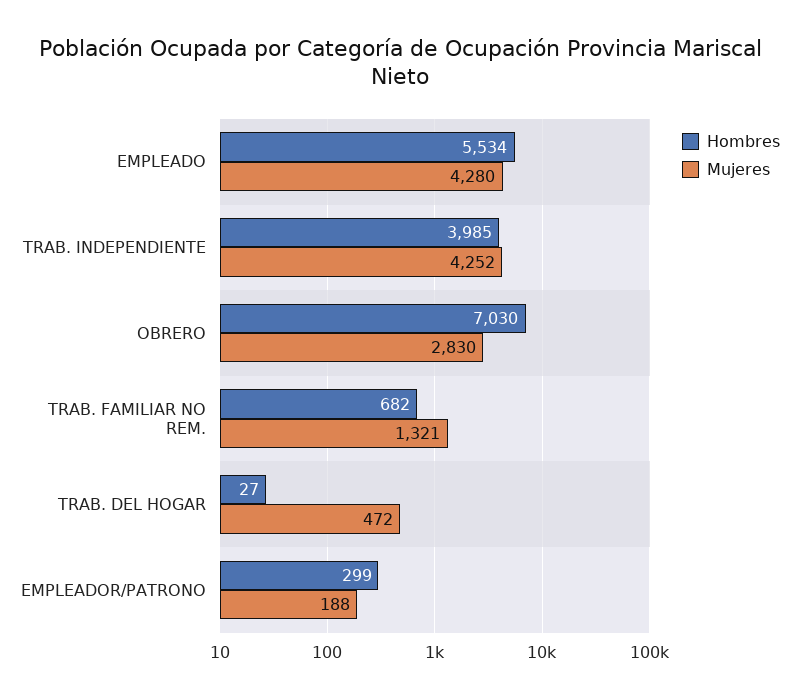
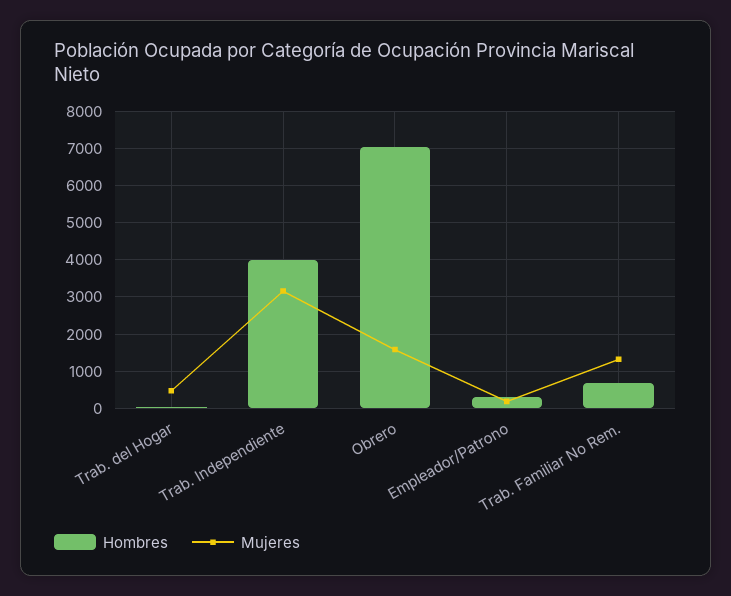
  {
    "Hombres": {
-     "EMPLEADO": 5534,
      "TRAB. INDEPENDIENTE": 3985,
      "OBRERO": 7030,
      "TRAB. FAMILIAR NO REM.": 682,
      "TRAB. DEL HOGAR": 27,
      "EMPLEADOR/PATRONO": 299
    },
    "Mujeres": {
-     "EMPLEADO": 4280,
-     "TRAB. INDEPENDIENTE": 4252,
+     "TRAB. INDEPENDIENTE": 3200,
-     "OBRERO": 2830,
+     "OBRERO": 1600,
      "TRAB. FAMILIAR NO REM.": 1321,
      "TRAB. DEL HOGAR": 472,
      "EMPLEADOR/PATRONO": 188
    }
  }

